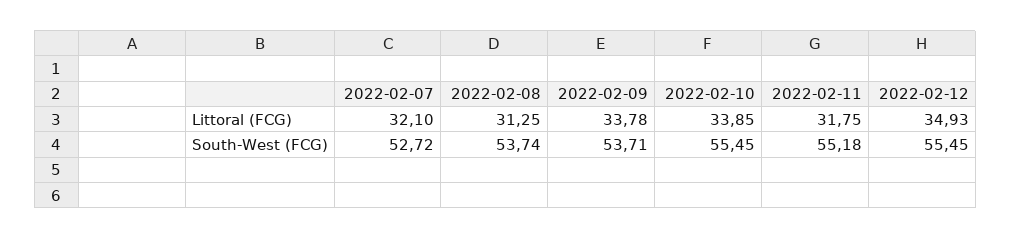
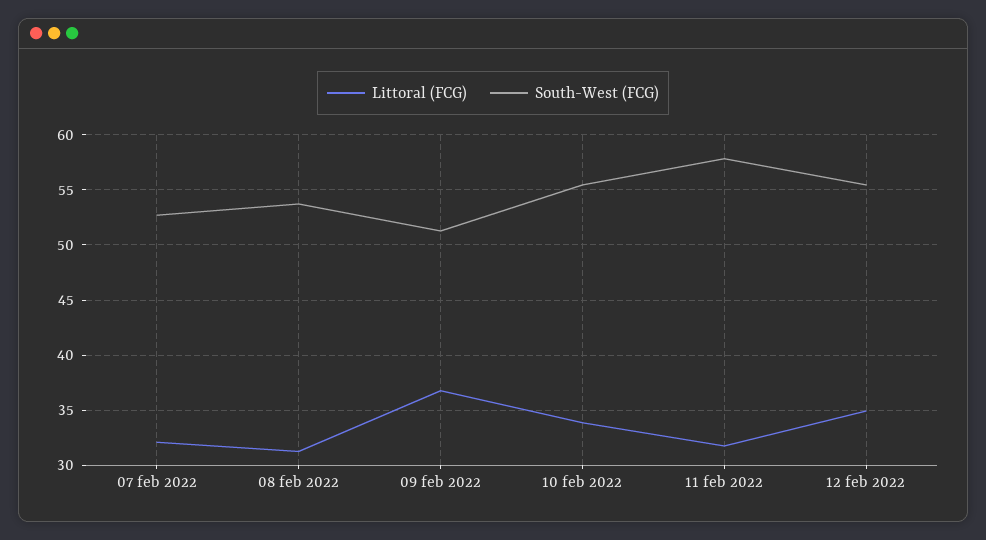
  {
    "Littoral (FCG)": {
      "2022-02-07": 32.1,
      "2022-02-08": 31.25,
-     "2022-02-09": 33.78,
+     "2022-02-09": 37,
      "2022-02-10": 33.85,
      "2022-02-11": 31.75,
      "2022-02-12": 34.93
    },
    "South-West (FCG)": {
      "2022-02-07": 52.72,
      "2022-02-08": 53.74,
-     "2022-02-09": 53.71,
+     "2022-02-09": 51,
      "2022-02-10": 55.45,
-     "2022-02-11": 55.18,
+     "2022-02-11": 58,
      "2022-02-12": 55.45
    }
  }

